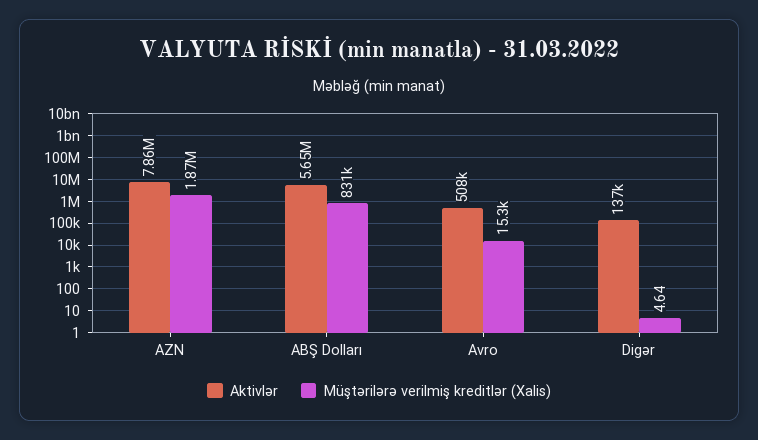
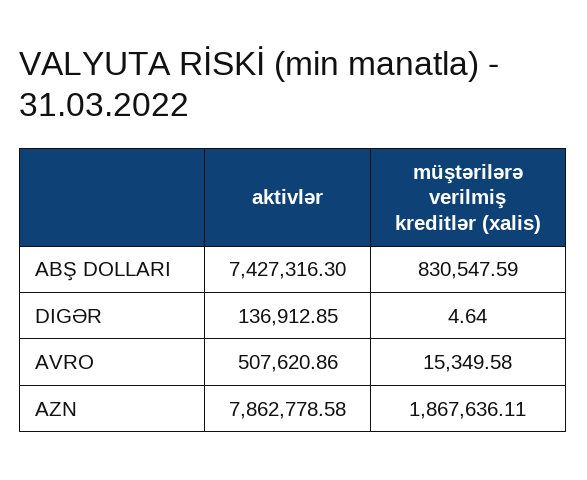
  {
    "Aktivlər": {
      "AZN": 7862778.58,
-     "ABŞ Dolları": 5650000,
+     "ABŞ Dolları": 7427316.3,
      "Avro": 507620.86,
      "Digər": 136912.85
    },
    "Müştərilərə verilmiş kreditlər (Xalis)": {
      "AZN": 1867636.11,
      "ABŞ Dolları": 830547.59,
      "Avro": 15349.58,
      "Digər": 4.64
    }
  }

